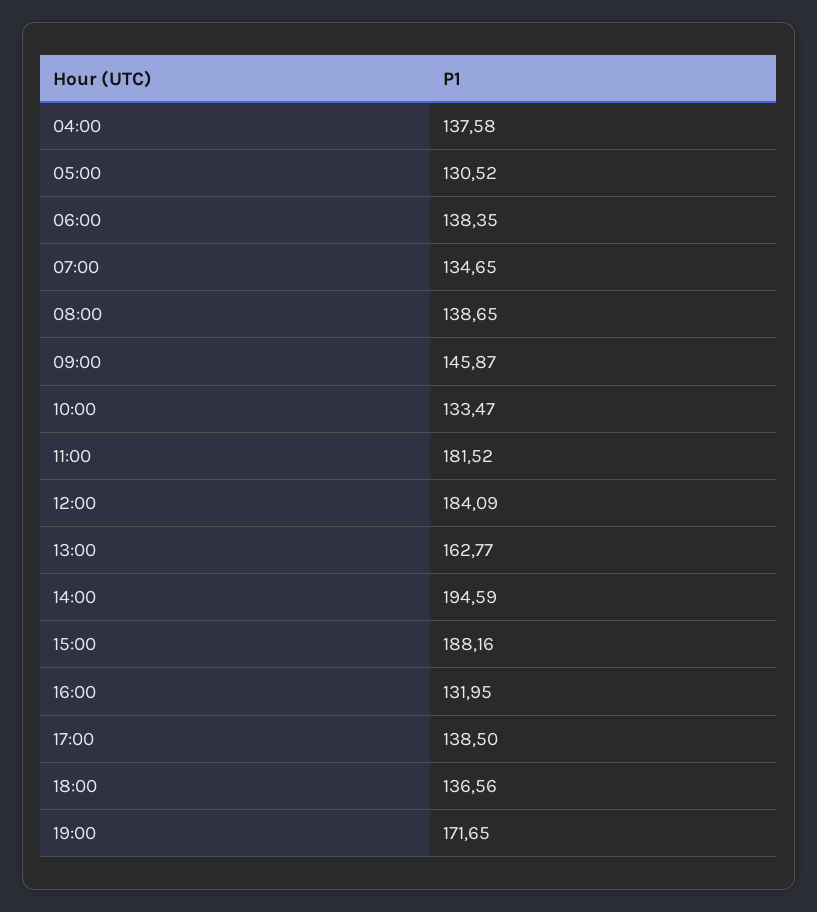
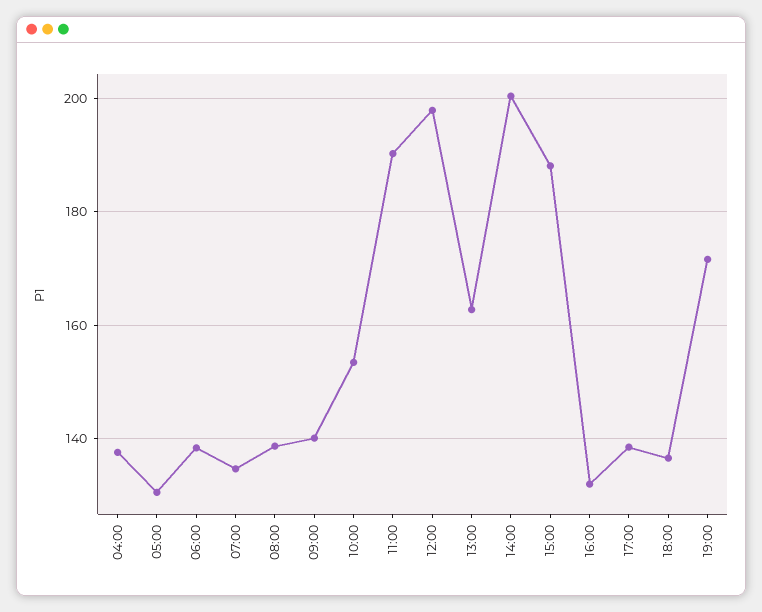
  {
    "04:00": 137.58,
    "05:00": 130.52,
    "06:00": 138.35,
    "07:00": 134.65,
    "08:00": 138.65,
-   "09:00": 145.87,
+   "09:00": 140,
-   "10:00": 133.47,
+   "10:00": 154,
-   "11:00": 181.52,
+   "11:00": 190,
-   "12:00": 184.09,
+   "12:00": 198,
    "13:00": 162.77,
-   "14:00": 194.59,
+   "14:00": 200,
    "15:00": 188.16,
    "16:00": 131.95,
    "17:00": 138.5,
    "18:00": 136.56,
    "19:00": 171.65
  }

